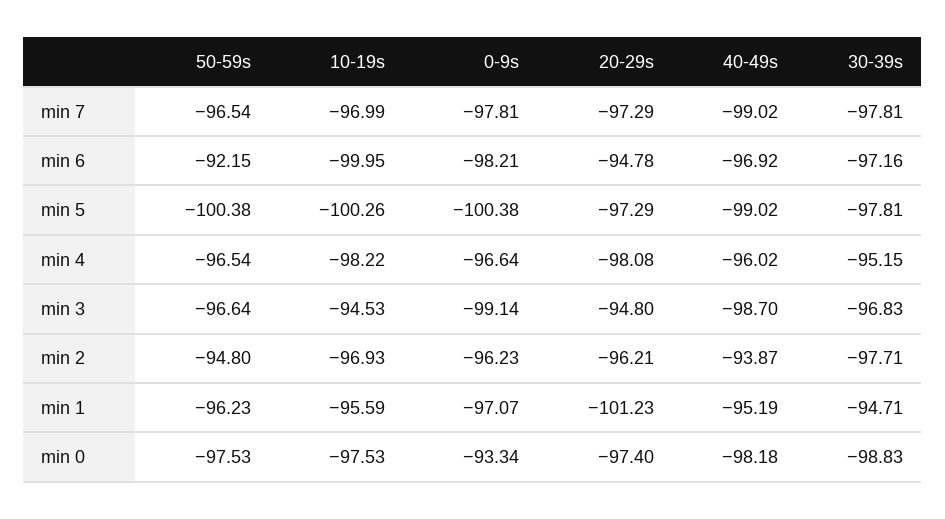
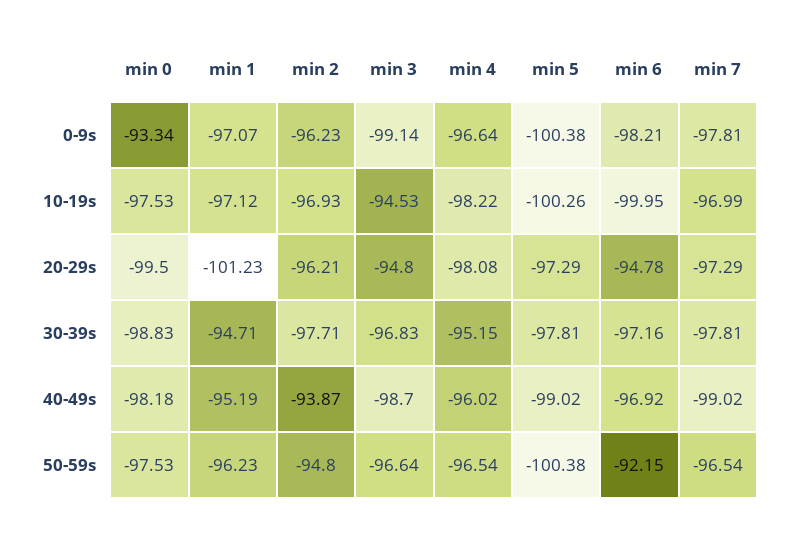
  {
    "50-59s": {
      "min 7": -96.54,
      "min 6": -92.15,
      "min 5": -100.38,
      "min 4": -96.54,
      "min 3": -96.64,
      "min 2": -94.8,
      "min 1": -96.23,
      "min 0": -97.53
    },
    "10-19s": {
      "min 7": -96.99,
      "min 6": -99.95,
      "min 5": -100.26,
      "min 4": -98.22,
      "min 3": -94.53,
      "min 2": -96.93,
-     "min 1": -95.59,
+     "min 1": -97.12,
      "min 0": -97.53
    },
    "0-9s": {
      "min 7": -97.81,
      "min 6": -98.21,
      "min 5": -100.38,
      "min 4": -96.64,
      "min 3": -99.14,
      "min 2": -96.23,
      "min 1": -97.07,
      "min 0": -93.34
    },
    "20-29s": {
      "min 7": -97.29,
      "min 6": -94.78,
      "min 5": -97.29,
      "min 4": -98.08,
      "min 3": -94.8,
      "min 2": -96.21,
      "min 1": -101.23,
-     "min 0": -97.4
+     "min 0": -99.5
    },
    "40-49s": {
      "min 7": -99.02,
      "min 6": -96.92,
      "min 5": -99.02,
      "min 4": -96.02,
      "min 3": -98.7,
      "min 2": -93.87,
      "min 1": -95.19,
      "min 0": -98.18
    },
    "30-39s": {
      "min 7": -97.81,
      "min 6": -97.16,
      "min 5": -97.81,
      "min 4": -95.15,
      "min 3": -96.83,
      "min 2": -97.71,
      "min 1": -94.71,
      "min 0": -98.83
    }
  }

